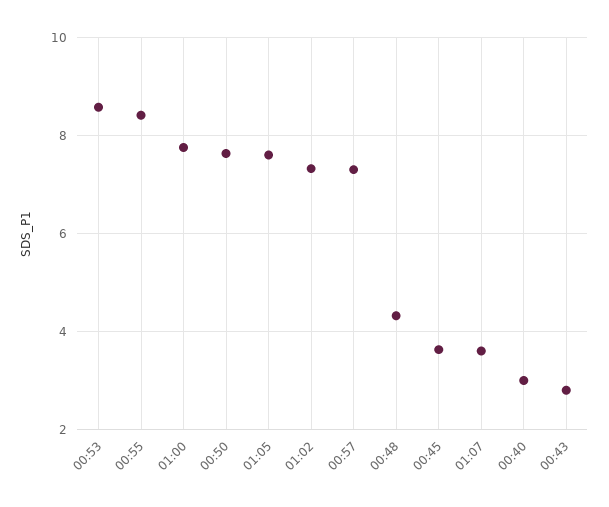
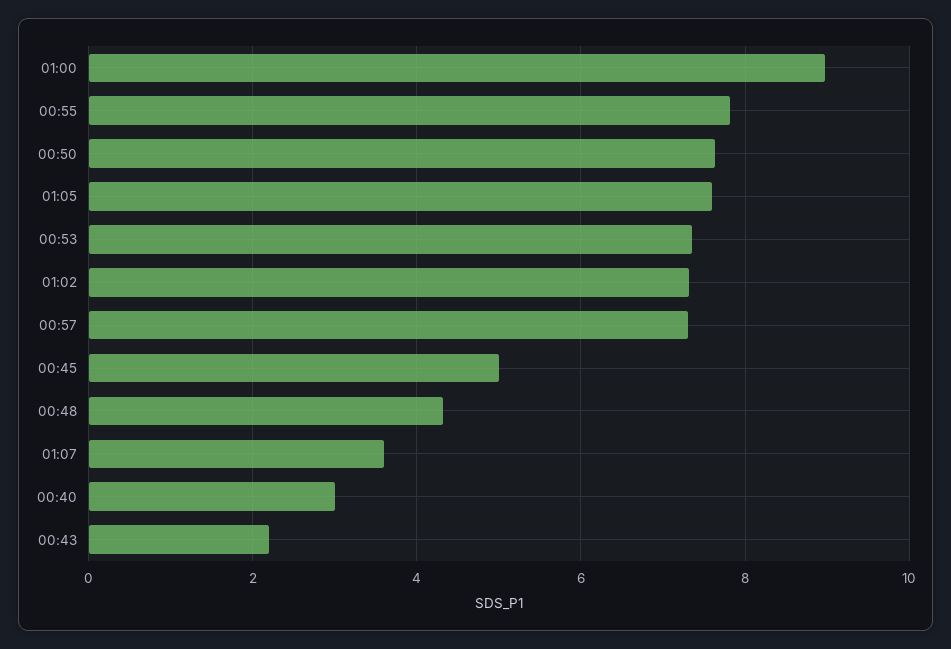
  {
-   "00:53": 8.6,
+   "00:53": 7.4,
-   "00:55": 8.4,
+   "00:55": 7.8,
-   "01:00": 7.8,
+   "01:00": 9,
    "00:50": 7.6,
    "01:05": 7.6,
    "01:02": 7.4,
    "00:57": 7.4,
    "00:48": 4.4,
-   "00:45": 3.6,
+   "00:45": 5,
    "01:07": 3.6,
    "00:40": 3,
-   "00:43": 2.8
+   "00:43": 2.2
  }

